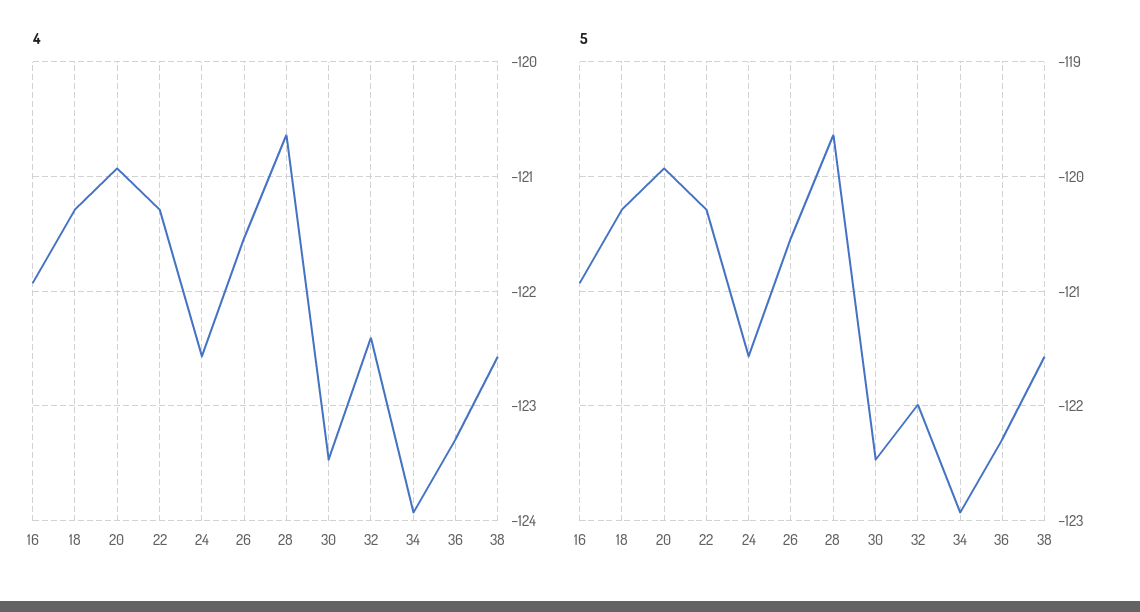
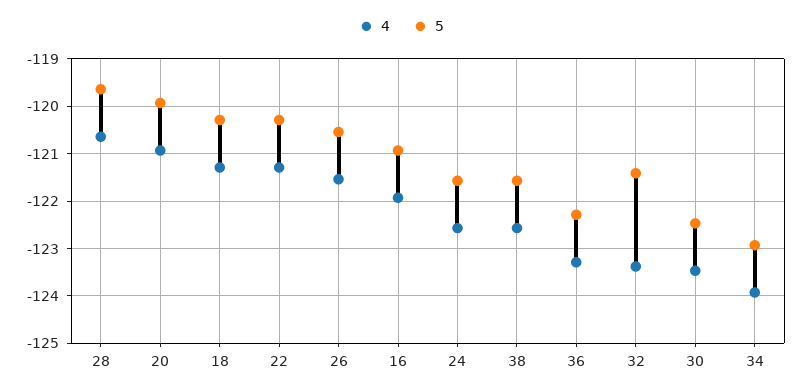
  {
    "4": {
      "16": -121.9,
      "18": -121.3,
      "20": -120.9,
      "22": -121.3,
      "24": -122.6,
      "26": -121.5,
      "28": -120.6,
      "30": -123.5,
-     "32": -122.4,
+     "32": -123.4,
      "34": -123.9,
      "36": -123.3,
      "38": -122.6
    },
    "5": {
      "16": -120.9,
      "18": -120.3,
      "20": -119.9,
      "22": -120.3,
      "24": -121.6,
      "26": -120.5,
      "28": -119.6,
      "30": -122.5,
-     "32": -122,
+     "32": -121.4,
      "34": -122.9,
      "36": -122.3,
      "38": -121.6
    }
  }

